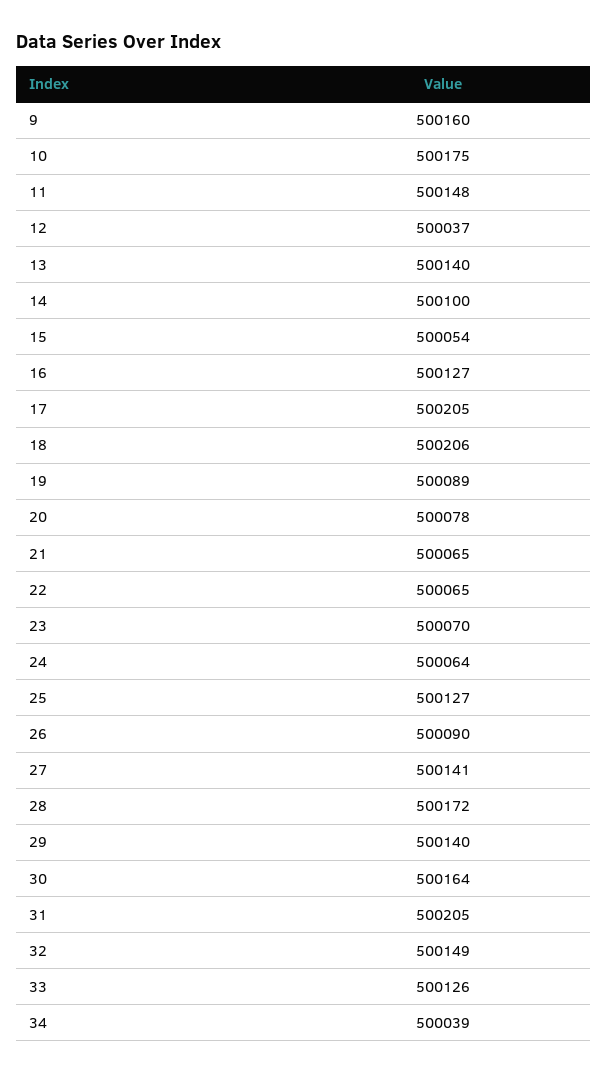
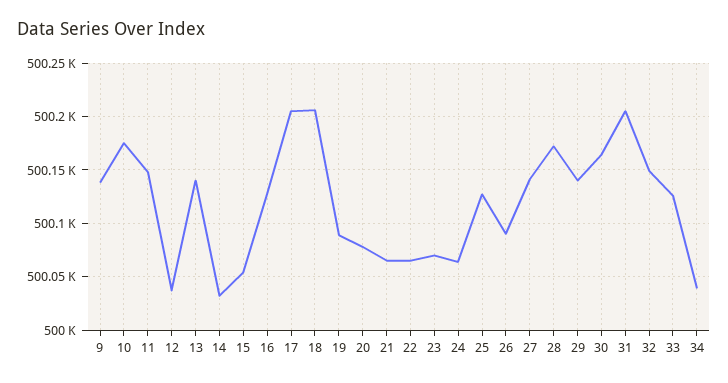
  {
-   "9": 500160,
+   "9": 500140,
    "10": 500175,
    "11": 500148,
    "12": 500037,
    "13": 500140,
-   "14": 500100,
+   "14": 500030,
    "15": 500054,
    "16": 500127,
    "17": 500205,
    "18": 500206,
    "19": 500089,
    "20": 500078,
    "21": 500065,
    "22": 500065,
    "23": 500070,
    "24": 500064,
    "25": 500127,
    "26": 500090,
    "27": 500141,
    "28": 500172,
    "29": 500140,
    "30": 500164,
    "31": 500205,
    "32": 500149,
    "33": 500126,
    "34": 500039
  }

